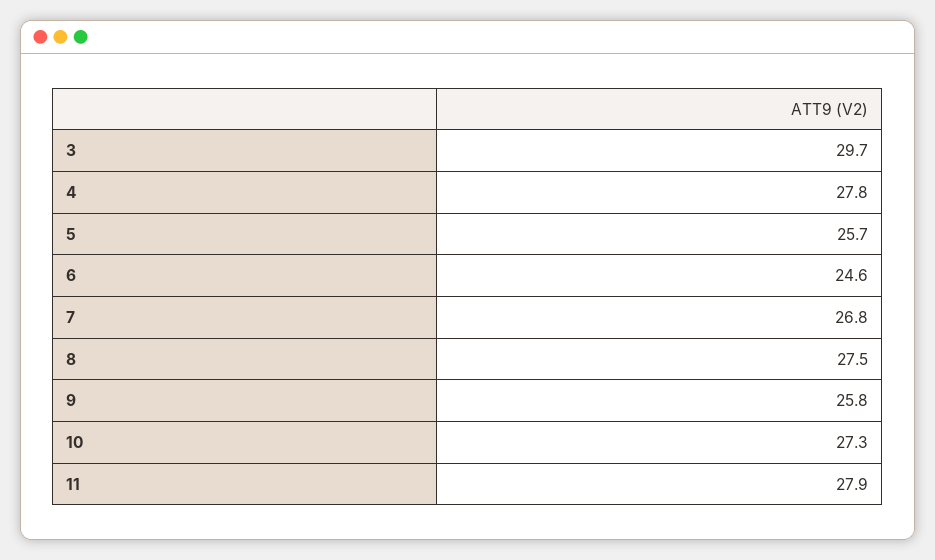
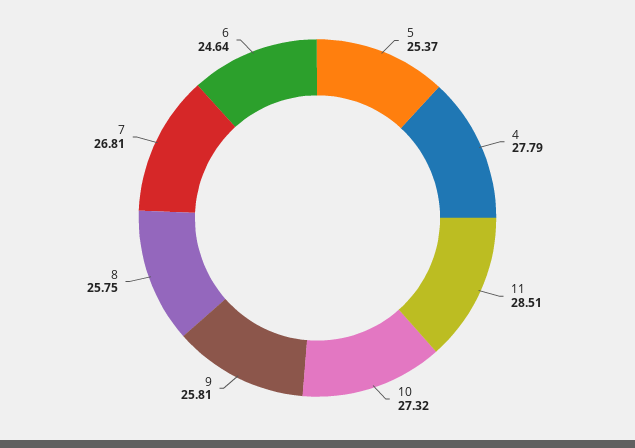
  {
-   "3": 29.7,
    "4": 27.79,
-   "5": 25.7,
+   "5": 25.37,
    "6": 24.64,
    "7": 26.81,
-   "8": 27.5,
+   "8": 25.75,
    "9": 25.81,
    "10": 27.32,
-   "11": 27.9
+   "11": 28.51
  }

